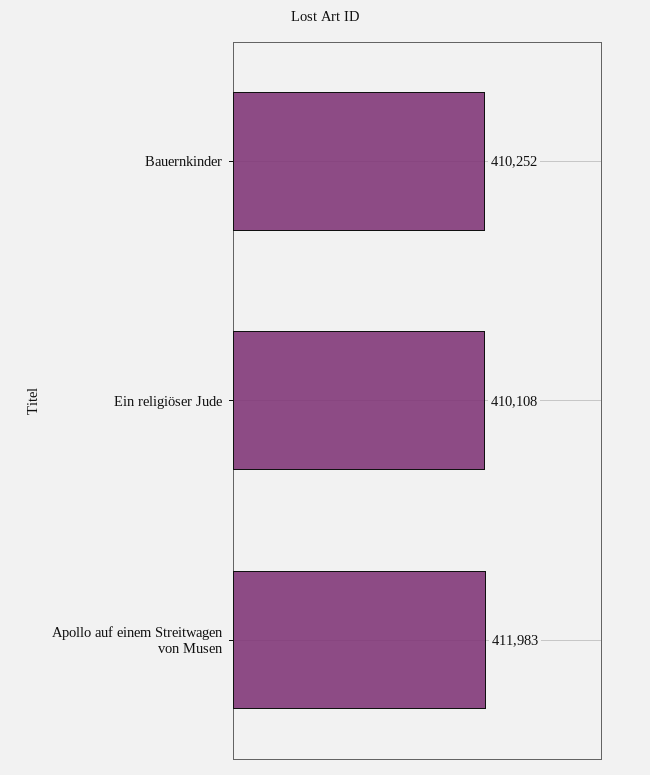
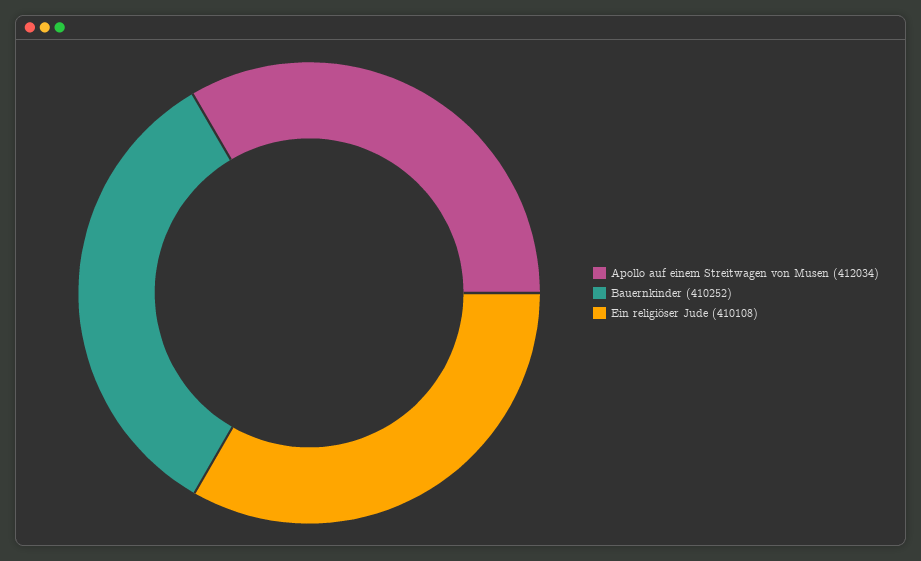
  {
    "Bauernkinder": 410252,
    "Ein religiöser Jude": 410108,
-   "Apollo auf einem Streitwagen von Musen": 411983
+   "Apollo auf einem Streitwagen von Musen": 412034
  }

